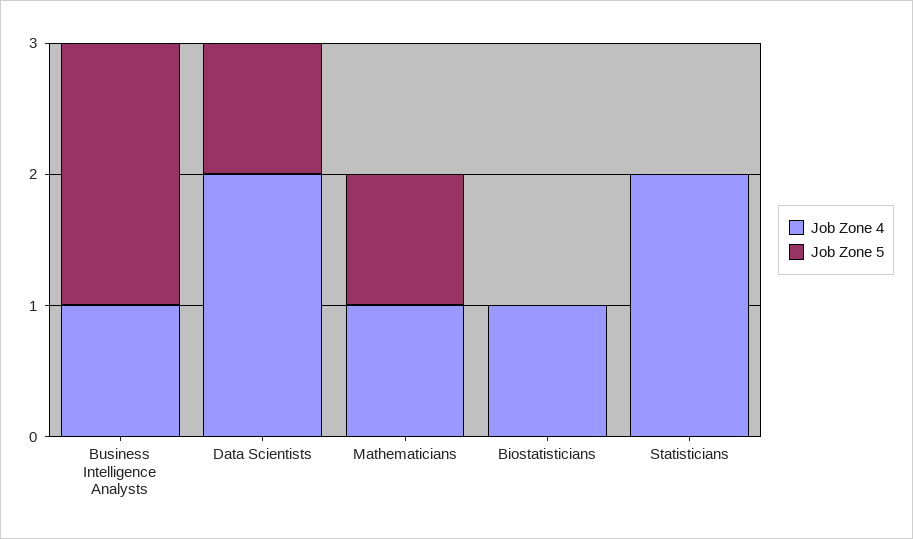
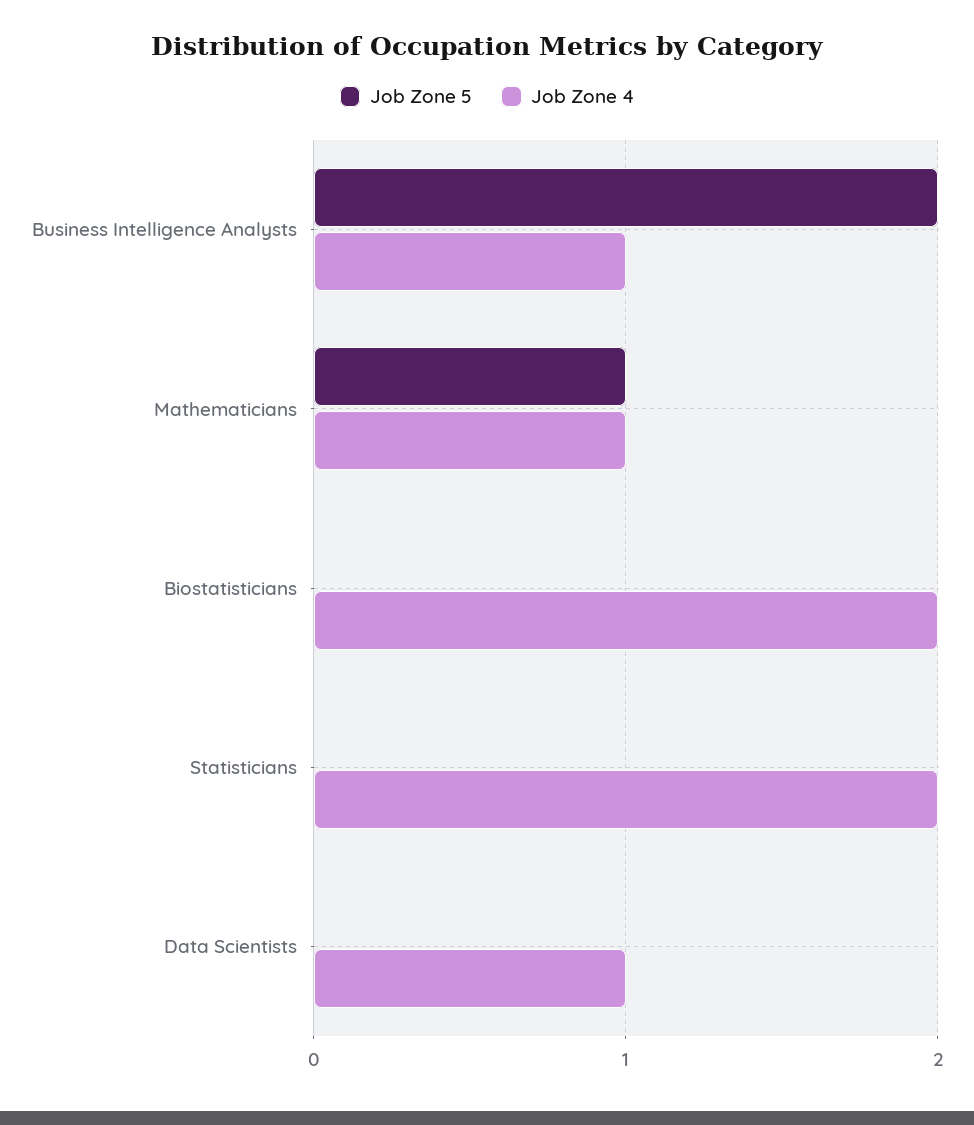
  {
    "Job Zone 4": {
      "Business Intelligence Analysts": 1,
-     "Data Scientists": 2,
+     "Data Scientists": 1,
      "Mathematicians": 1,
-     "Biostatisticians": 1,
+     "Biostatisticians": 2,
      "Statisticians": 2
    },
    "Job Zone 5": {
      "Business Intelligence Analysts": 2,
-     "Data Scientists": 1,
+     "Data Scientists": 0,
      "Mathematicians": 1,
      "Biostatisticians": 0,
      "Statisticians": 0
    }
  }

